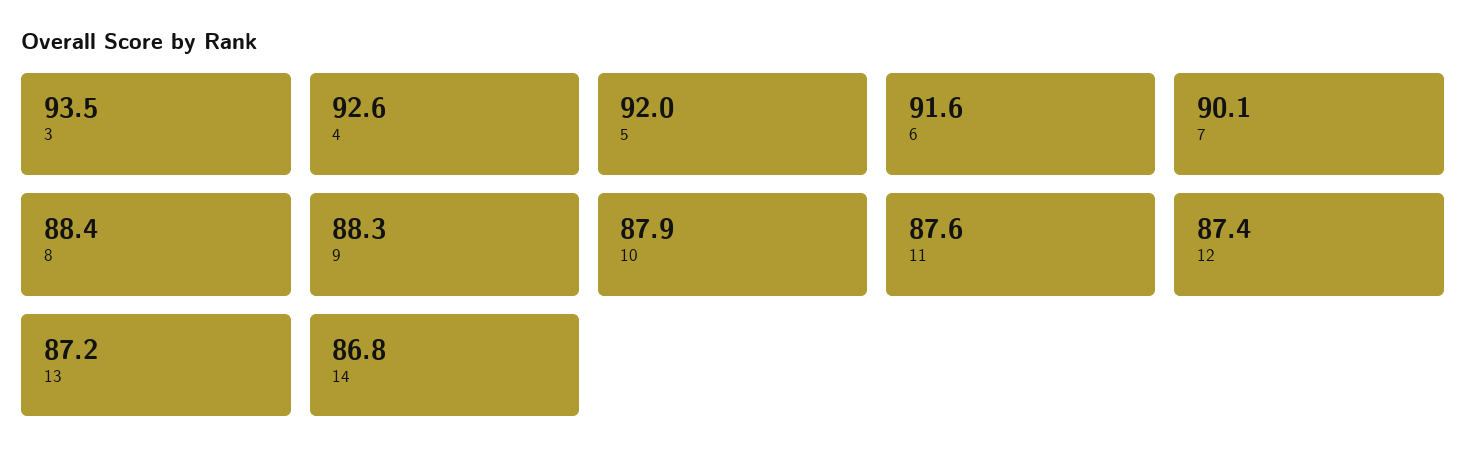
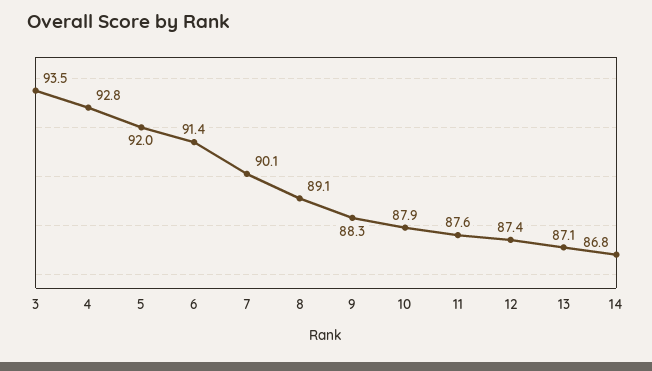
  {
    "3": 93.5,
-   "4": 92.6,
+   "4": 92.8,
    "5": 92,
-   "6": 91.6,
+   "6": 91.4,
    "7": 90.1,
-   "8": 88.4,
+   "8": 89.1,
    "9": 88.3,
    "10": 87.9,
    "11": 87.6,
    "12": 87.4,
-   "13": 87.2,
+   "13": 87.1,
    "14": 86.8
  }

